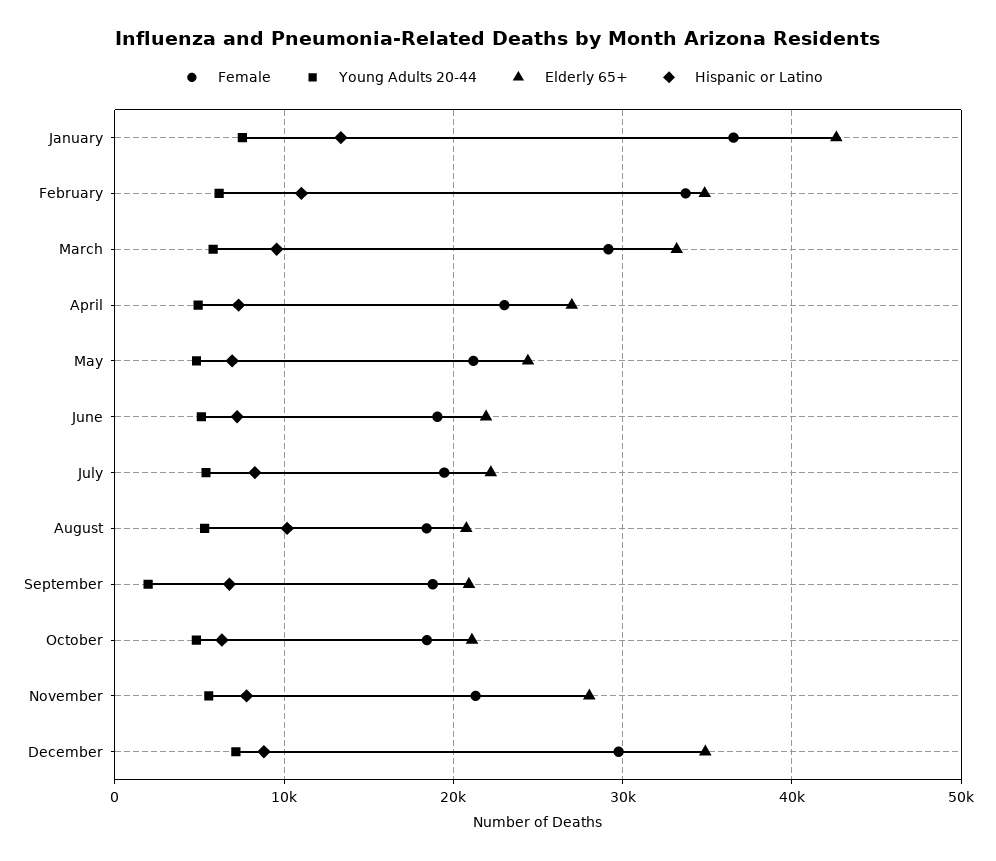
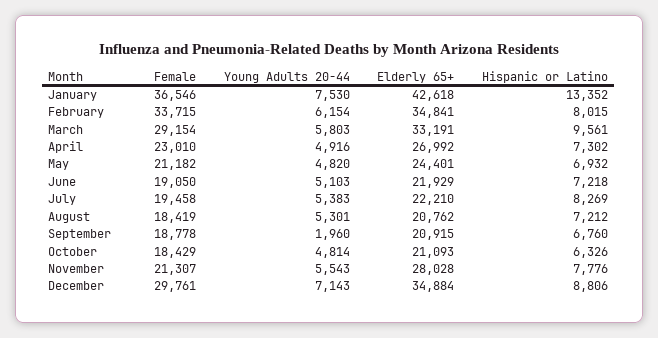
  {
    "Female": {
      "January": 36546,
      "February": 33715,
      "March": 29154,
      "April": 23010,
      "May": 21182,
      "June": 19050,
      "July": 19458,
      "August": 18419,
      "September": 18778,
      "October": 18429,
      "November": 21307,
      "December": 29761
    },
    "Young Adults 20-44": {
      "January": 7530,
      "February": 6154,
      "March": 5803,
      "April": 4916,
      "May": 4820,
      "June": 5103,
      "July": 5383,
      "August": 5301,
      "September": 1960,
      "October": 4814,
      "November": 5543,
      "December": 7143
    },
    "Elderly 65+": {
      "January": 42618,
      "February": 34841,
      "March": 33191,
      "April": 26992,
      "May": 24401,
      "June": 21929,
      "July": 22210,
      "August": 20762,
      "September": 20915,
      "October": 21093,
      "November": 28028,
      "December": 34884
    },
    "Hispanic or Latino": {
      "January": 13352,
-     "February": 11000,
+     "February": 8015,
      "March": 9561,
      "April": 7302,
      "May": 6932,
      "June": 7218,
      "July": 8269,
-     "August": 10000,
+     "August": 7212,
      "September": 6760,
      "October": 6326,
      "November": 7776,
      "December": 8806
    }
  }

